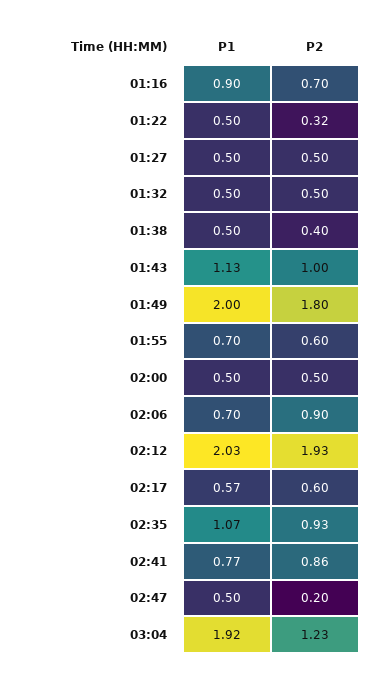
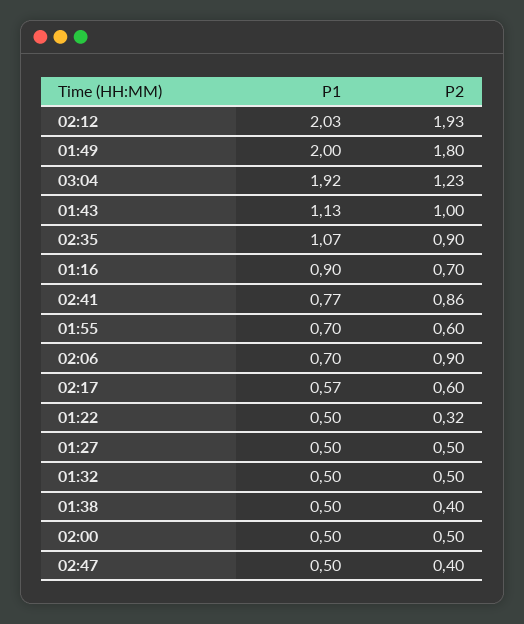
  {
    "P1": {
      "01:16": 0.9,
      "01:22": 0.5,
      "01:27": 0.5,
      "01:32": 0.5,
      "01:38": 0.5,
      "01:43": 1.13,
      "01:49": 2,
      "01:55": 0.7,
      "02:00": 0.5,
      "02:06": 0.7,
      "02:12": 2.03,
      "02:17": 0.57,
      "02:35": 1.07,
      "02:41": 0.77,
      "02:47": 0.5,
      "03:04": 1.92
    },
    "P2": {
      "01:16": 0.7,
      "01:22": 0.32,
      "01:27": 0.5,
      "01:32": 0.5,
      "01:38": 0.4,
      "01:43": 1,
      "01:49": 1.8,
      "01:55": 0.6,
      "02:00": 0.5,
      "02:06": 0.9,
      "02:12": 1.93,
      "02:17": 0.6,
-     "02:35": 0.93,
+     "02:35": 0.9,
      "02:41": 0.86,
-     "02:47": 0.2,
+     "02:47": 0.4,
      "03:04": 1.23
    }
  }

